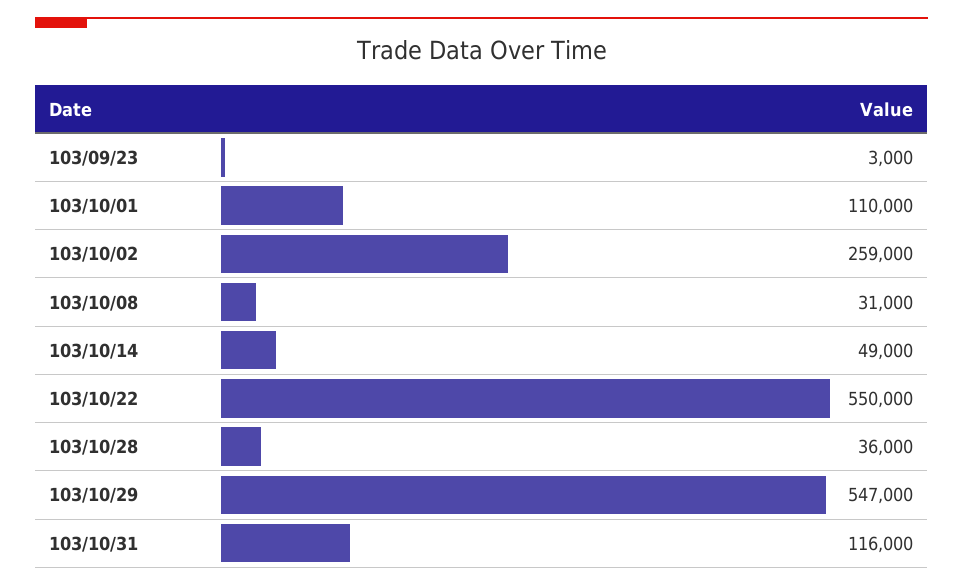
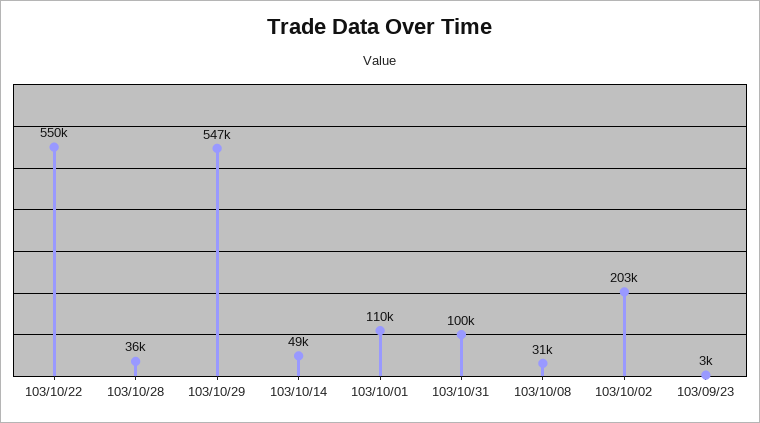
  {
    "103/09/23": 3000,
    "103/10/01": 110000,
-   "103/10/02": 259000,
+   "103/10/02": 203000,
    "103/10/08": 31000,
    "103/10/14": 49000,
    "103/10/22": 550000,
    "103/10/28": 36000,
    "103/10/29": 547000,
-   "103/10/31": 116000
+   "103/10/31": 100000
  }

